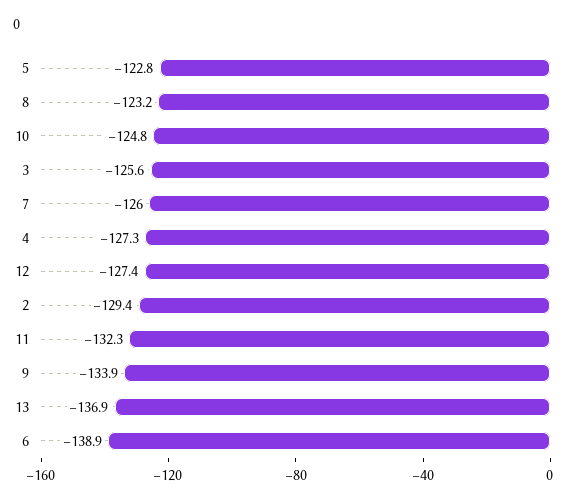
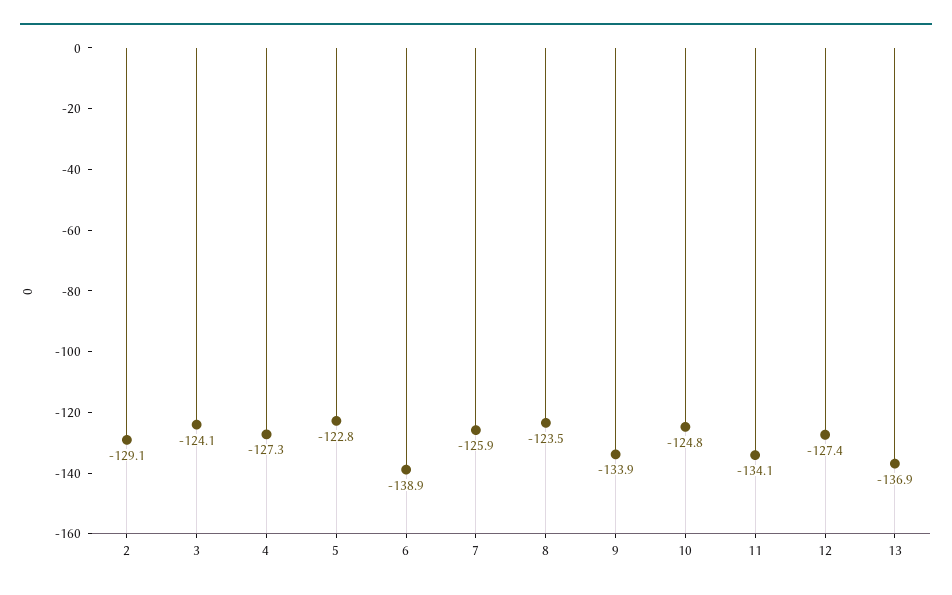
  {
    "5": -122.8,
-   "8": -123.2,
+   "8": -123.5,
    "10": -124.8,
-   "3": -125.6,
+   "3": -124.1,
-   "7": -126,
+   "7": -125.9,
    "4": -127.3,
    "12": -127.4,
-   "2": -129.4,
+   "2": -129.1,
-   "11": -132.3,
+   "11": -134.1,
    "9": -133.9,
    "13": -136.9,
    "6": -138.9
  }

